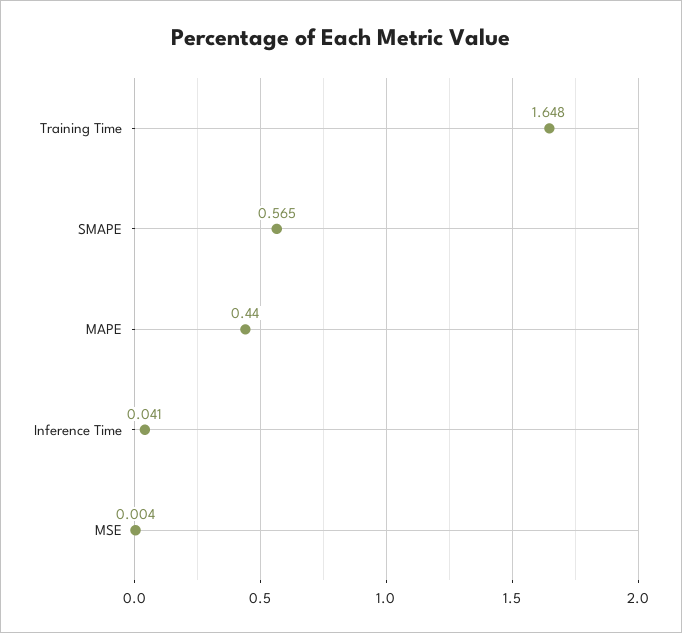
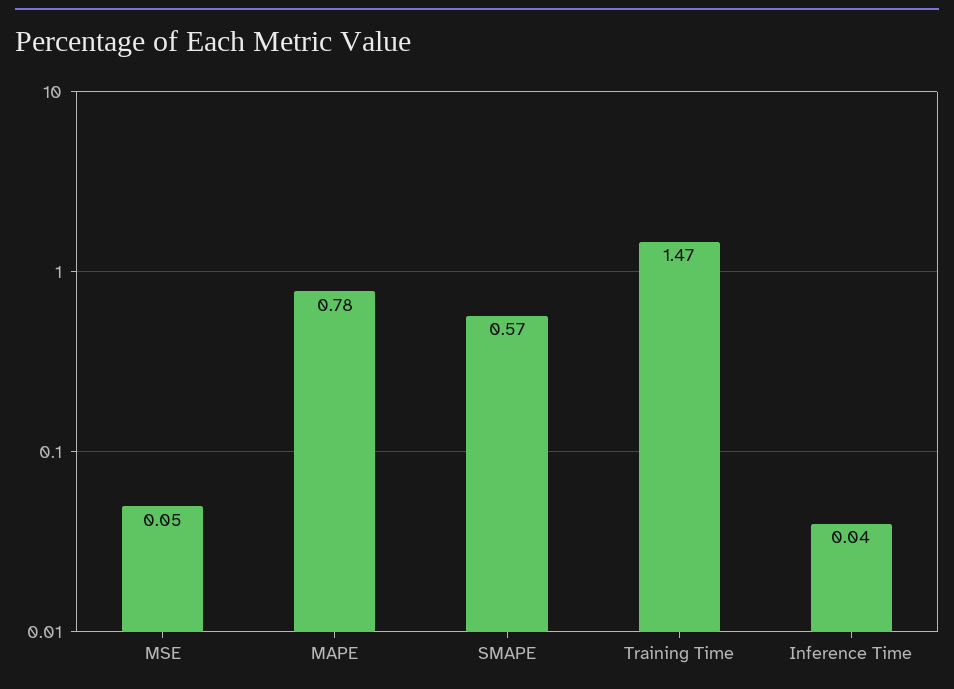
  {
-   "Training Time": 1.648,
+   "Training Time": 1.47,
    "SMAPE": 0.565,
-   "MAPE": 0.44,
+   "MAPE": 0.78,
    "Inference Time": 0.041,
-   "MSE": 0.004
+   "MSE": 0.05
  }

